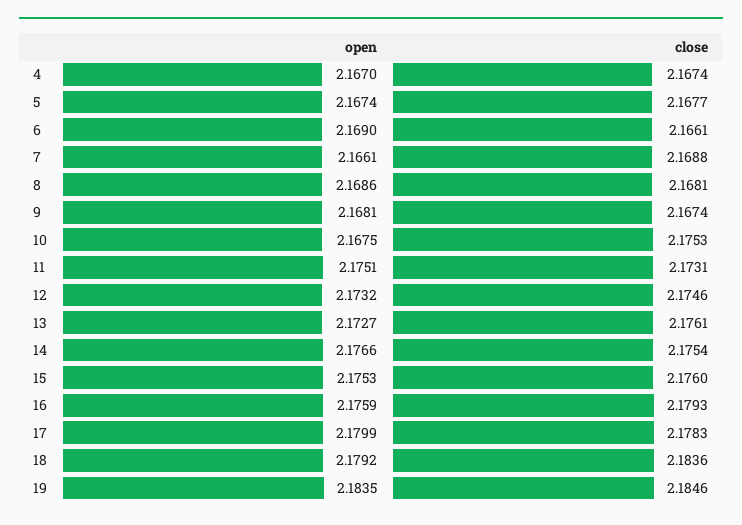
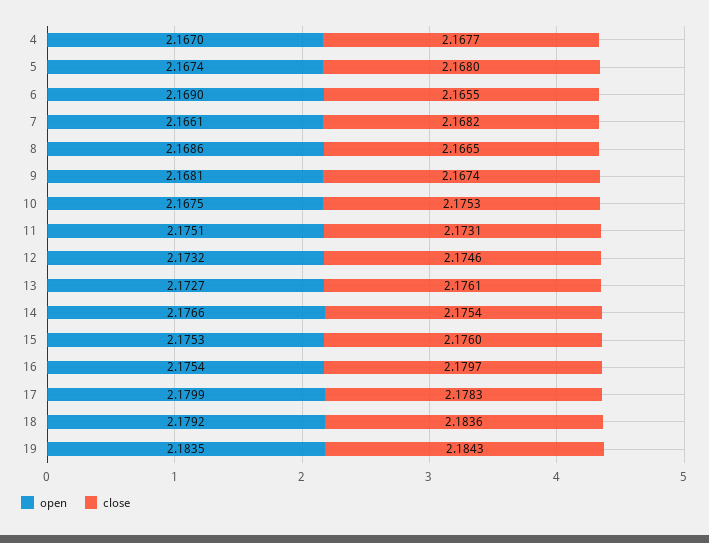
  {
    "open": {
      "4": 2.167,
      "5": 2.1674,
      "6": 2.169,
      "7": 2.1661,
      "8": 2.1686,
      "9": 2.1681,
      "10": 2.1675,
      "11": 2.1751,
      "12": 2.1732,
      "13": 2.1727,
      "14": 2.1766,
      "15": 2.1753,
-     "16": 2.1759,
+     "16": 2.1754,
      "17": 2.1799,
      "18": 2.1792,
      "19": 2.1835
    },
    "close": {
-     "4": 2.1674,
+     "4": 2.1677,
-     "5": 2.1677,
+     "5": 2.168,
-     "6": 2.1661,
+     "6": 2.1655,
-     "7": 2.1688,
+     "7": 2.1682,
-     "8": 2.1681,
+     "8": 2.1665,
      "9": 2.1674,
      "10": 2.1753,
      "11": 2.1731,
      "12": 2.1746,
      "13": 2.1761,
      "14": 2.1754,
      "15": 2.176,
-     "16": 2.1793,
+     "16": 2.1797,
      "17": 2.1783,
      "18": 2.1836,
-     "19": 2.1846
+     "19": 2.1843
    }
  }

